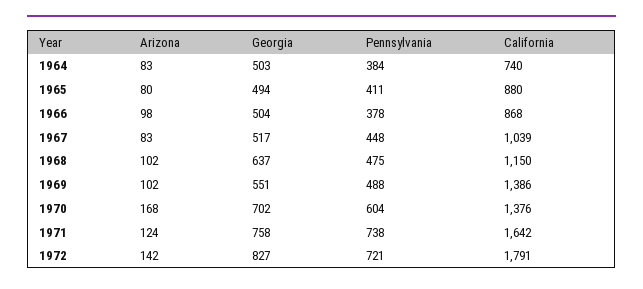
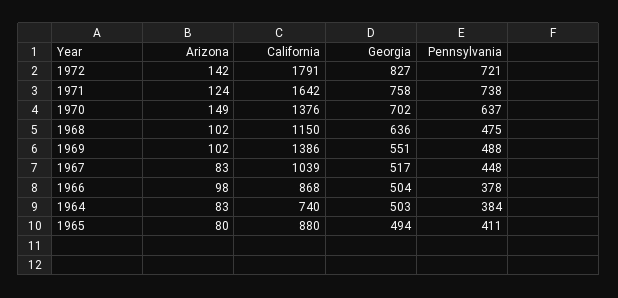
  {
    "Arizona": {
      "1964": 83,
      "1965": 80,
      "1966": 98,
      "1967": 83,
      "1968": 102,
      "1969": 102,
-     "1970": 168,
+     "1970": 149,
      "1971": 124,
      "1972": 142
    },
    "Georgia": {
      "1964": 503,
      "1965": 494,
      "1966": 504,
      "1967": 517,
-     "1968": 637,
+     "1968": 636,
      "1969": 551,
      "1970": 702,
      "1971": 758,
      "1972": 827
    },
    "Pennsylvania": {
      "1964": 384,
      "1965": 411,
      "1966": 378,
      "1967": 448,
      "1968": 475,
      "1969": 488,
-     "1970": 604,
+     "1970": 637,
      "1971": 738,
      "1972": 721
    },
    "California": {
      "1964": 740,
      "1965": 880,
      "1966": 868,
      "1967": 1039,
      "1968": 1150,
      "1969": 1386,
      "1970": 1376,
      "1971": 1642,
      "1972": 1791
    }
  }

